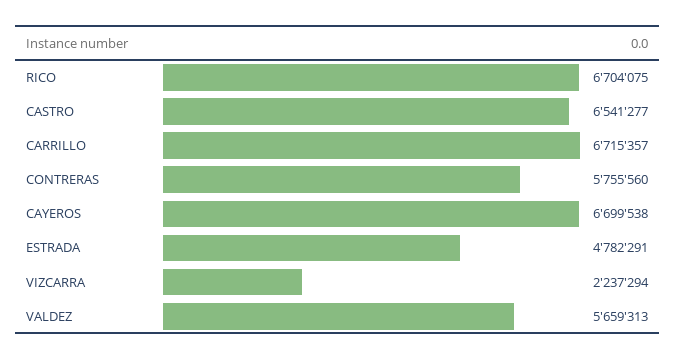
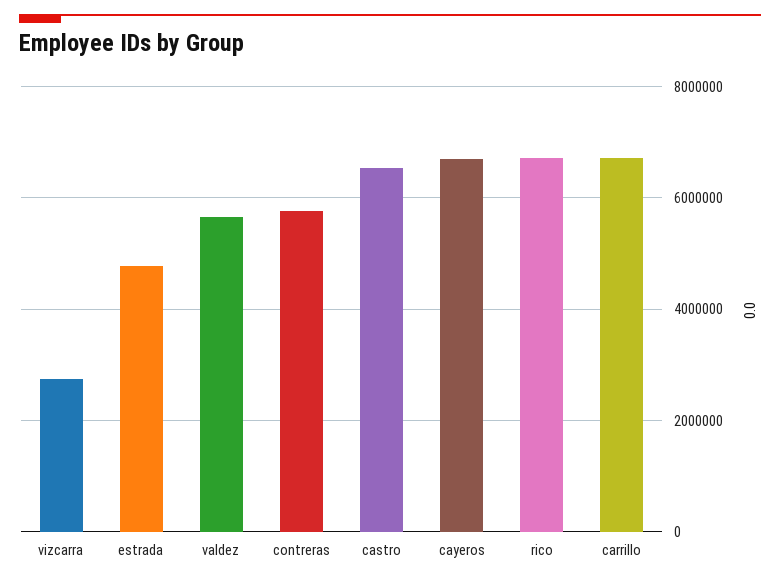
  {
    "RICO": 6704075,
    "CASTRO": 6541277,
    "CARRILLO": 6715357,
    "CONTRERAS": 5755560,
    "CAYEROS": 6699538,
    "ESTRADA": 4782291,
-   "VIZCARRA": 2237294,
+   "VIZCARRA": 2800000,
    "VALDEZ": 5659313
  }

